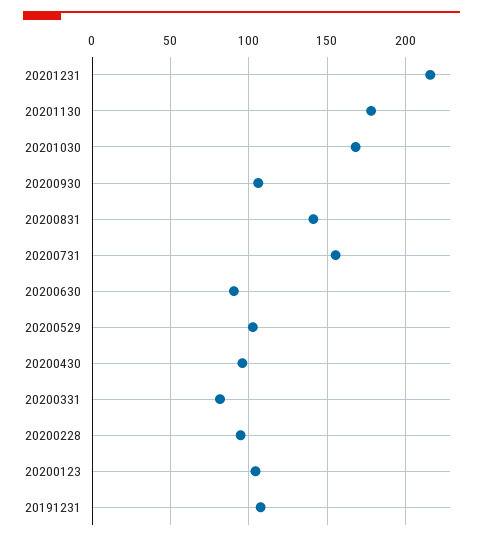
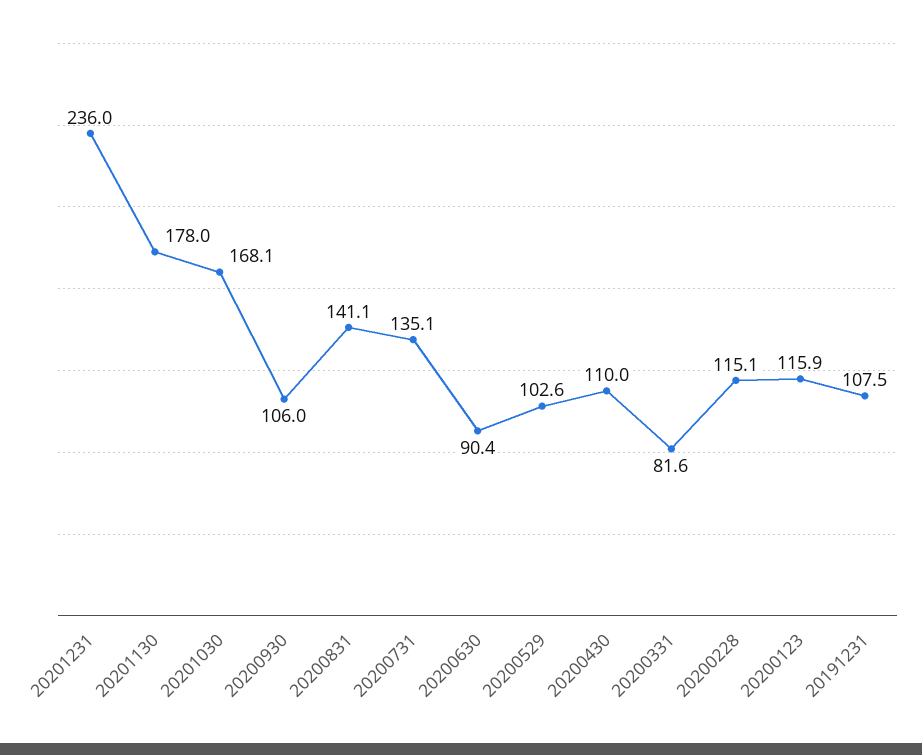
  {
-   "20201231": 215,
+   "20201231": 236,
    "20201130": 178,
    "20201030": 168.1,
    "20200930": 106,
    "20200831": 141.1,
-   "20200731": 155,
+   "20200731": 135.1,
    "20200630": 90.4,
    "20200529": 102.6,
-   "20200430": 95,
+   "20200430": 110,
    "20200331": 81.6,
-   "20200228": 95,
+   "20200228": 115.1,
-   "20200123": 105,
+   "20200123": 115.9,
    "20191231": 107.5
  }

